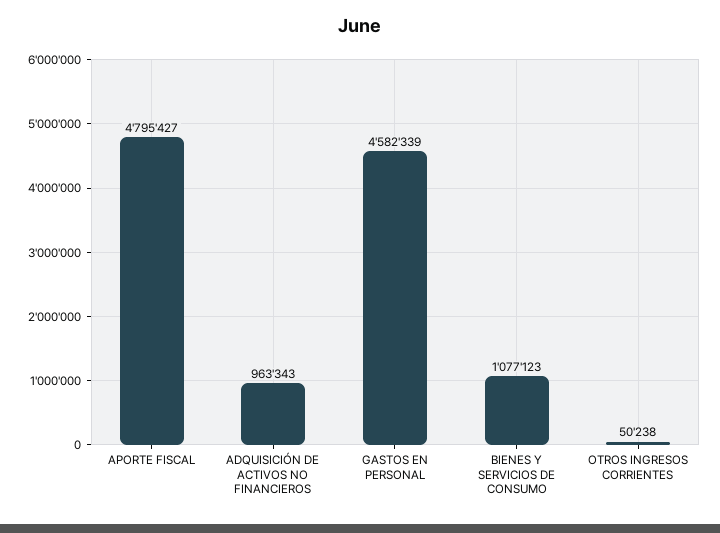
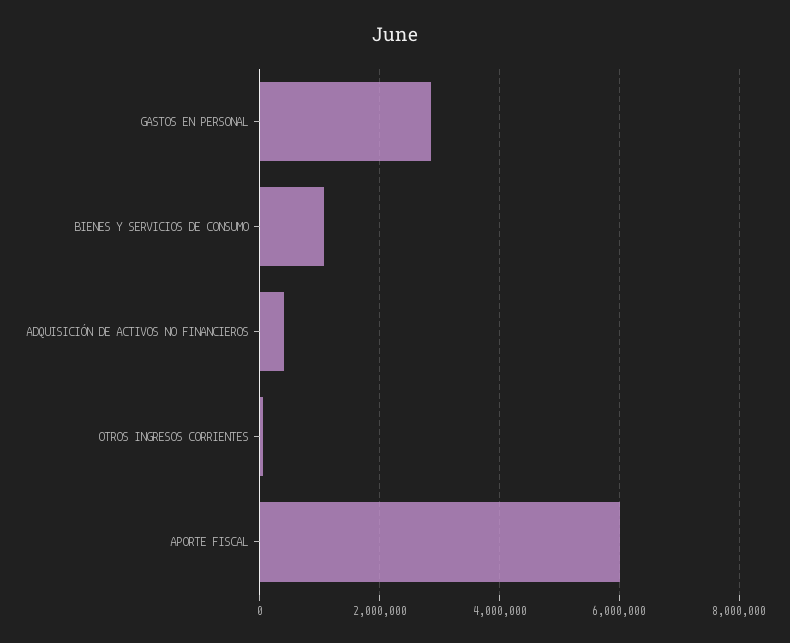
  {
-   "APORTE FISCAL": 4795427,
+   "APORTE FISCAL": 6000000,
-   "ADQUISICIÓN DE ACTIVOS NO FINANCIEROS": 963343,
+   "ADQUISICIÓN DE ACTIVOS NO FINANCIEROS": 400000,
-   "GASTOS EN PERSONAL": 4582339,
+   "GASTOS EN PERSONAL": 2800000,
    "BIENES Y SERVICIOS DE CONSUMO": 1077123,
    "OTROS INGRESOS CORRIENTES": 50238
  }

